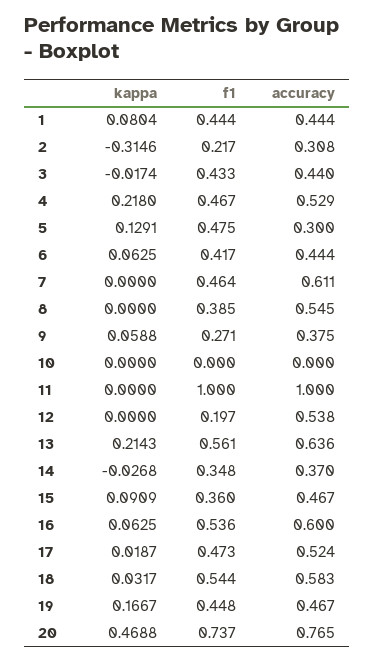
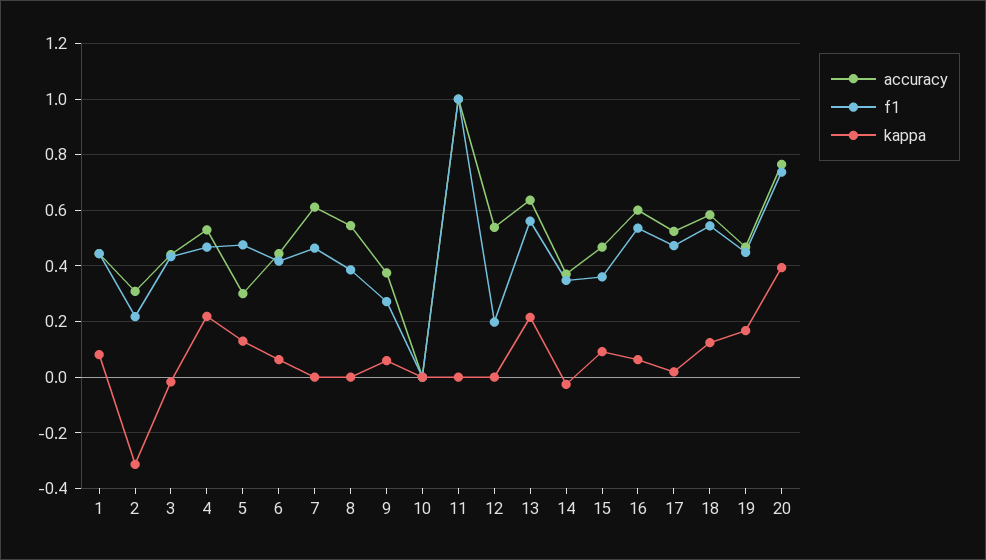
  {
    "kappa": {
      "1": 0.0804,
      "2": -0.3146,
      "3": -0.0174,
      "4": 0.218,
      "5": 0.1291,
      "6": 0.0625,
      "7": 0,
      "8": 0,
      "9": 0.0588,
      "10": 0,
      "11": 0,
      "12": 0,
      "13": 0.2143,
      "14": -0.0268,
      "15": 0.0909,
      "16": 0.0625,
      "17": 0.0187,
-     "18": 0.0317,
+     "18": 0.125,
      "19": 0.1667,
-     "20": 0.4688
+     "20": 0.4
    },
    "f1": {
      "1": 0.444,
      "2": 0.217,
      "3": 0.433,
      "4": 0.467,
      "5": 0.475,
      "6": 0.417,
      "7": 0.464,
      "8": 0.385,
      "9": 0.271,
      "10": 0,
      "11": 1,
      "12": 0.197,
      "13": 0.561,
      "14": 0.348,
      "15": 0.36,
      "16": 0.536,
      "17": 0.473,
      "18": 0.544,
      "19": 0.448,
      "20": 0.737
    },
    "accuracy": {
      "1": 0.444,
      "2": 0.308,
      "3": 0.44,
      "4": 0.529,
      "5": 0.3,
      "6": 0.444,
      "7": 0.611,
      "8": 0.545,
      "9": 0.375,
      "10": 0,
      "11": 1,
      "12": 0.538,
      "13": 0.636,
      "14": 0.37,
      "15": 0.467,
      "16": 0.6,
      "17": 0.524,
      "18": 0.583,
      "19": 0.467,
      "20": 0.765
    }
  }

